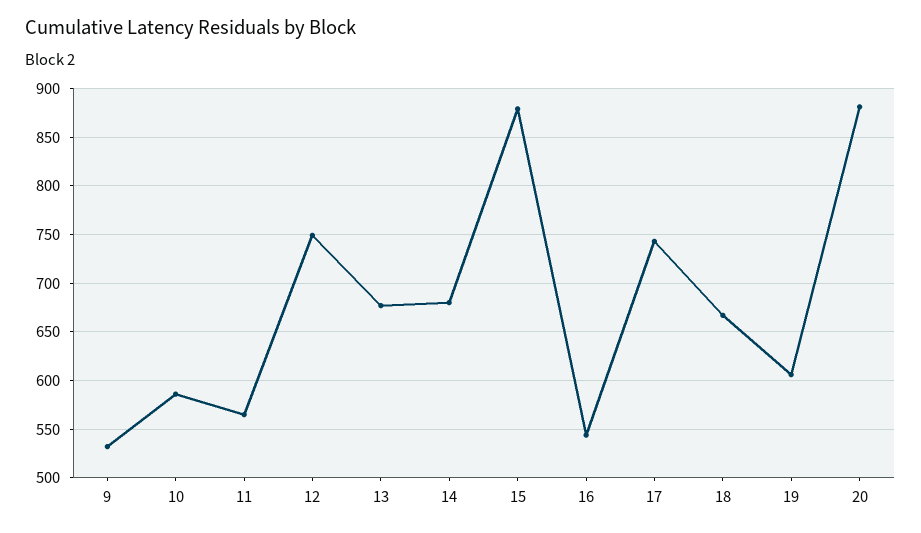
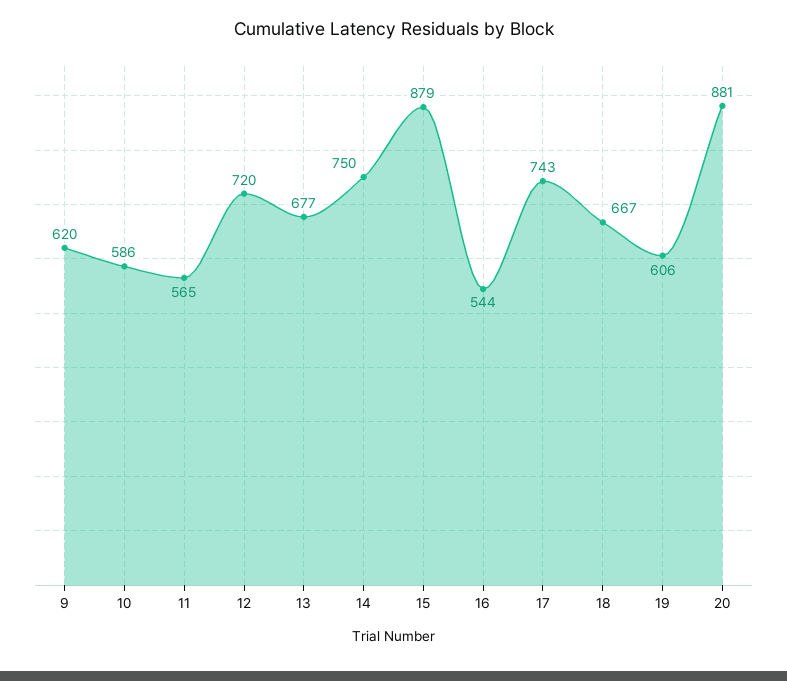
  {
-   "9": 530,
+   "9": 620,
    "10": 586,
    "11": 565,
-   "12": 750,
+   "12": 720,
    "13": 677,
-   "14": 680,
+   "14": 750,
    "15": 879,
    "16": 544,
    "17": 743,
    "18": 667,
    "19": 606,
    "20": 881
  }

